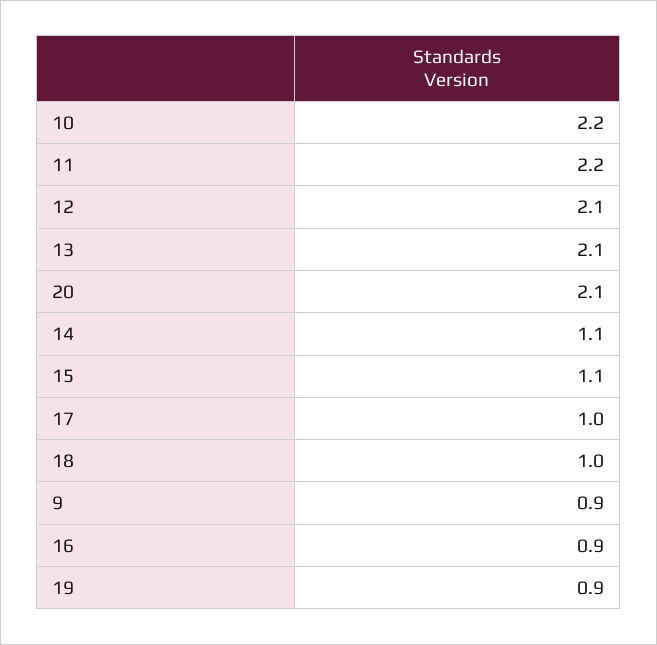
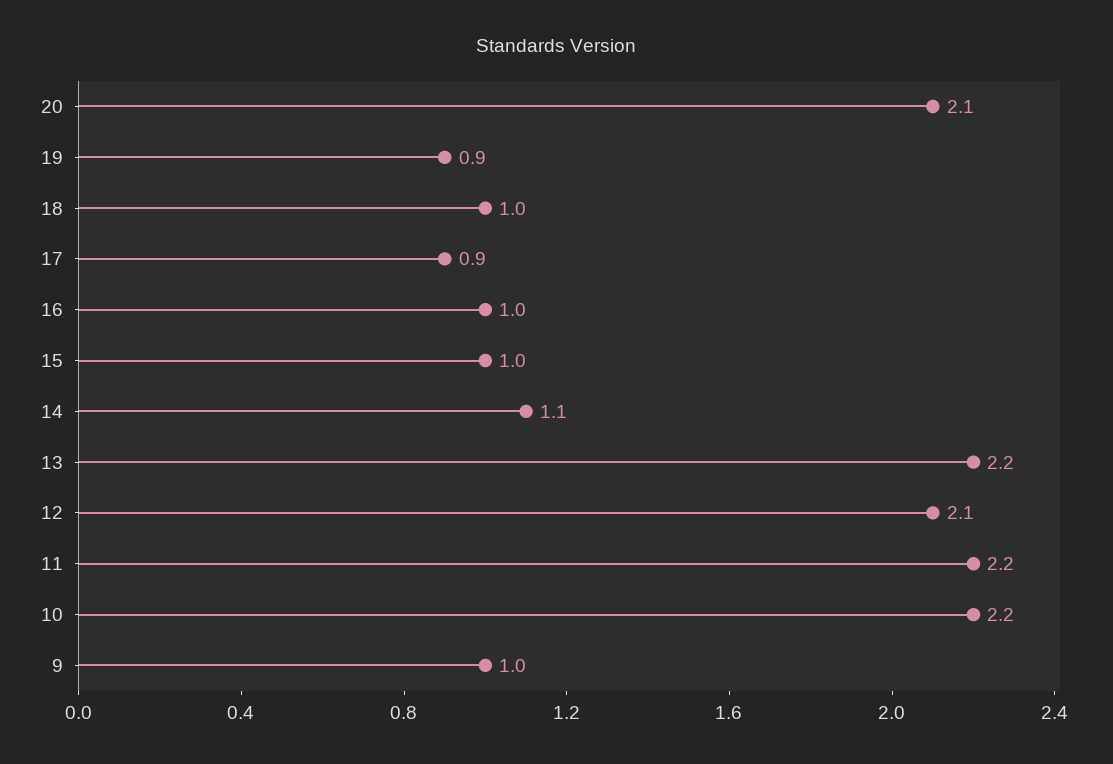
  {
    "10": 2.2,
    "11": 2.2,
    "12": 2.1,
-   "13": 2.1,
+   "13": 2.2,
    "20": 2.1,
    "14": 1.1,
-   "15": 1.1,
+   "15": 1,
-   "17": 1,
+   "17": 0.9,
    "18": 1,
-   "9": 0.9,
+   "9": 1,
-   "16": 0.9,
+   "16": 1,
    "19": 0.9
  }

